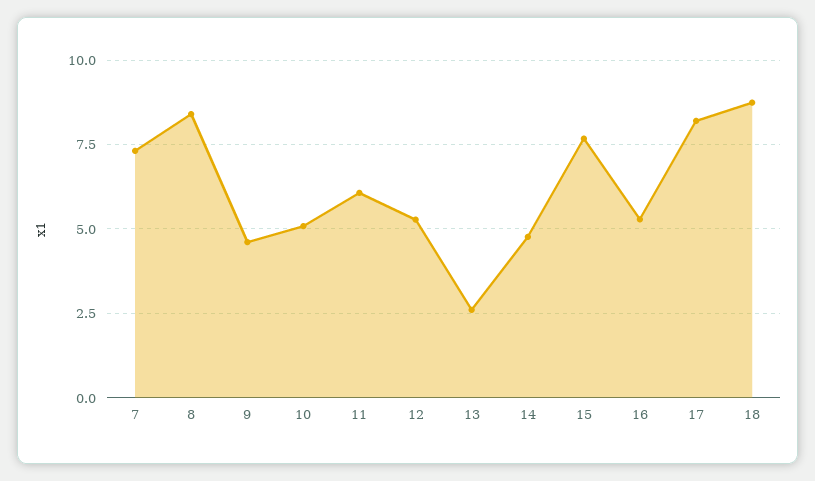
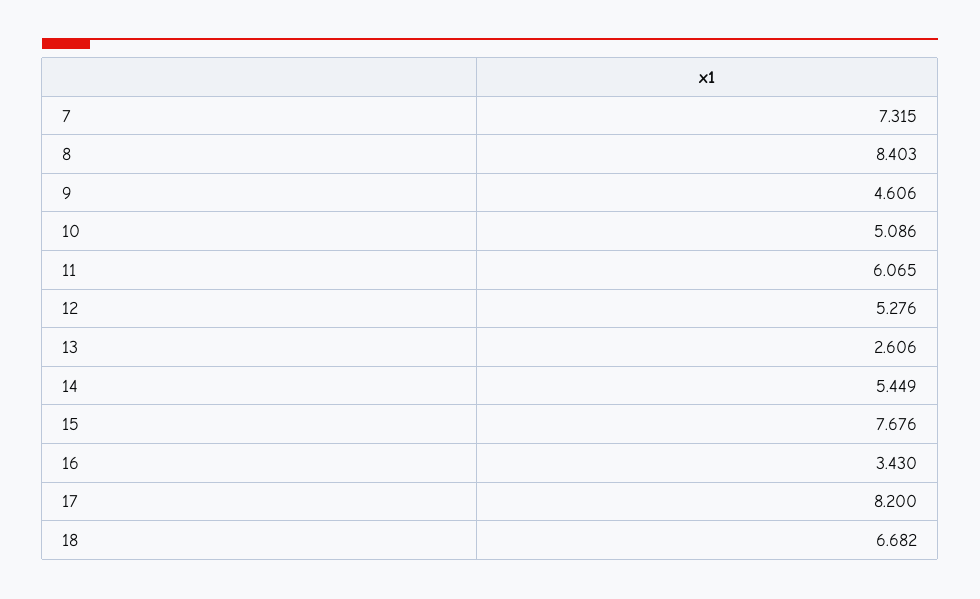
  {
    "7": 7.315,
    "8": 8.403,
    "9": 4.606,
    "10": 5.086,
    "11": 6.065,
    "12": 5.276,
    "13": 2.606,
-   "14": 4.75,
+   "14": 5.449,
    "15": 7.676,
-   "16": 5.25,
+   "16": 3.43,
    "17": 8.2,
-   "18": 8.75
+   "18": 6.682
  }

